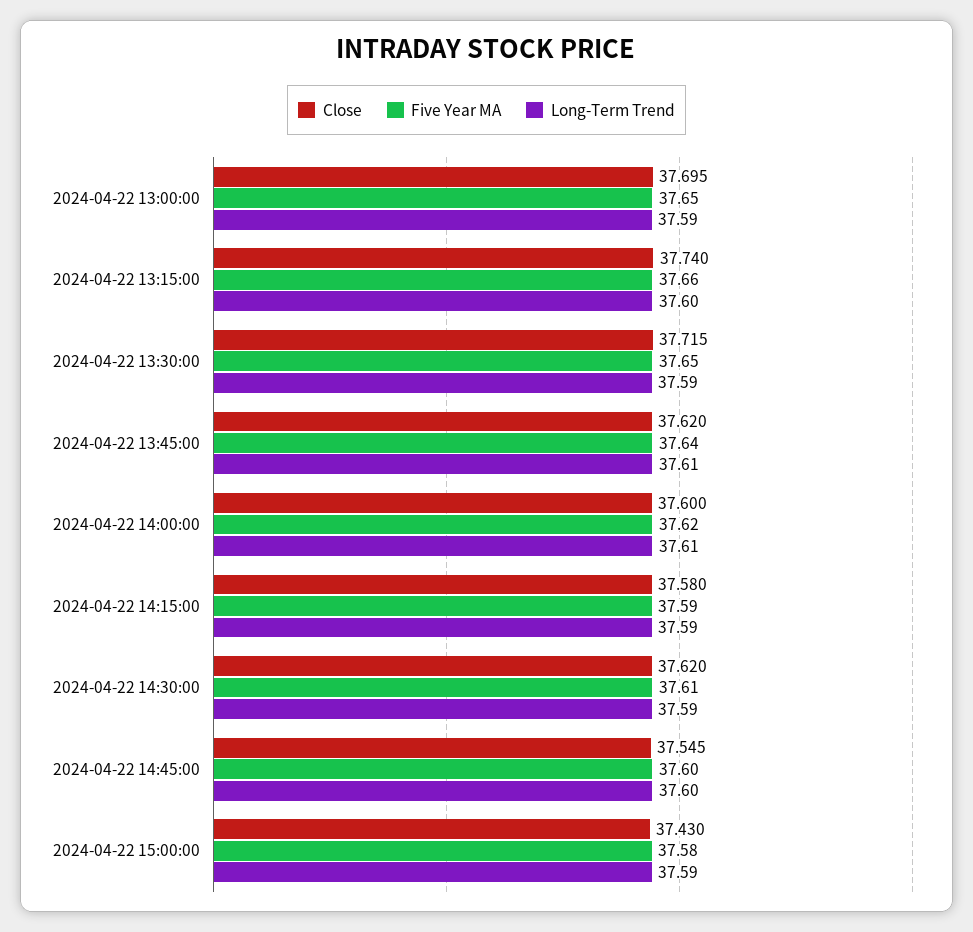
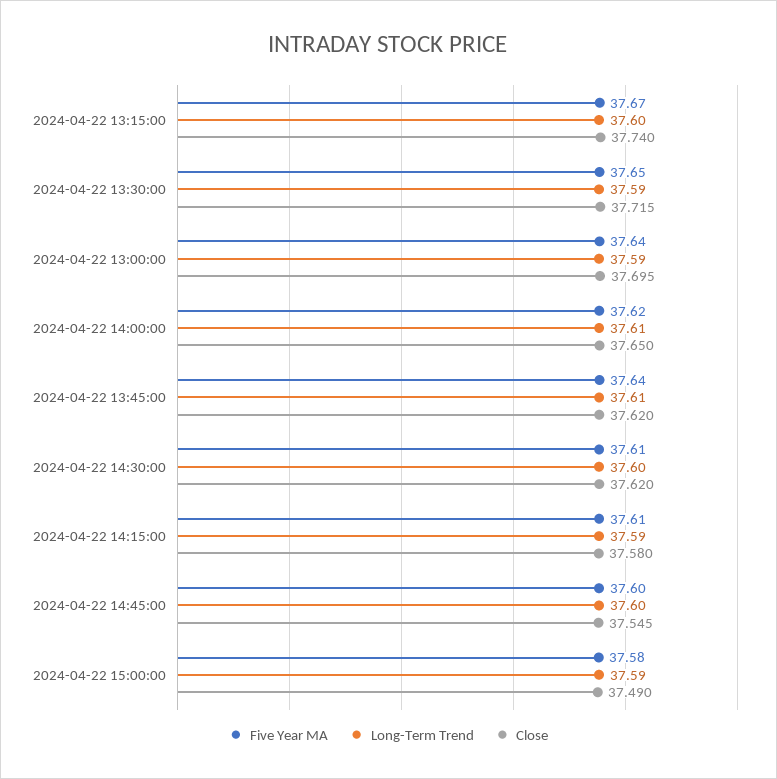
  {
    "Close": {
      "2024-04-22 13:00:00": 37.695,
      "2024-04-22 13:15:00": 37.74,
      "2024-04-22 13:30:00": 37.715,
      "2024-04-22 13:45:00": 37.62,
-     "2024-04-22 14:00:00": 37.6,
+     "2024-04-22 14:00:00": 37.65,
      "2024-04-22 14:15:00": 37.58,
      "2024-04-22 14:30:00": 37.62,
      "2024-04-22 14:45:00": 37.545,
-     "2024-04-22 15:00:00": 37.43
+     "2024-04-22 15:00:00": 37.49
    },
    "Five Year MA": {
-     "2024-04-22 13:00:00": 37.65,
+     "2024-04-22 13:00:00": 37.64,
-     "2024-04-22 13:15:00": 37.66,
+     "2024-04-22 13:15:00": 37.67,
      "2024-04-22 13:30:00": 37.65,
      "2024-04-22 13:45:00": 37.64,
      "2024-04-22 14:00:00": 37.62,
-     "2024-04-22 14:15:00": 37.59,
+     "2024-04-22 14:15:00": 37.61,
      "2024-04-22 14:30:00": 37.61,
      "2024-04-22 14:45:00": 37.6,
      "2024-04-22 15:00:00": 37.58
    },
    "Long-Term Trend": {
      "2024-04-22 13:00:00": 37.59,
      "2024-04-22 13:15:00": 37.6,
      "2024-04-22 13:30:00": 37.59,
      "2024-04-22 13:45:00": 37.61,
      "2024-04-22 14:00:00": 37.61,
      "2024-04-22 14:15:00": 37.59,
-     "2024-04-22 14:30:00": 37.59,
+     "2024-04-22 14:30:00": 37.6,
      "2024-04-22 14:45:00": 37.6,
      "2024-04-22 15:00:00": 37.59
    }
  }

